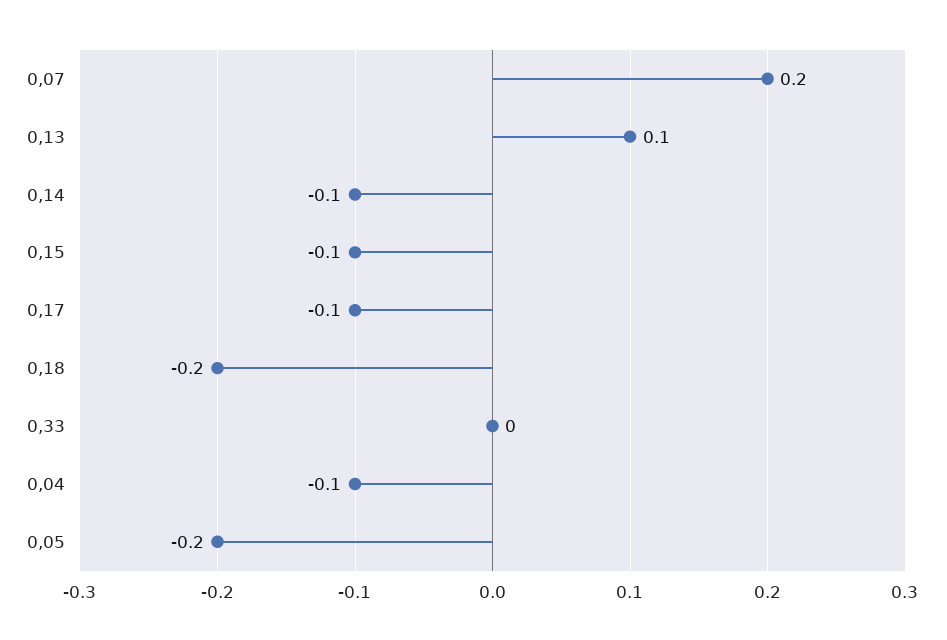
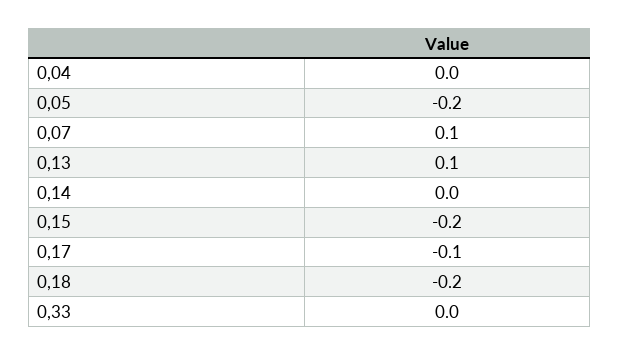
  {
-   "0,07": 0.2,
+   "0,07": 0.1,
    "0,13": 0.1,
-   "0,14": -0.1,
+   "0,14": 0,
-   "0,15": -0.1,
+   "0,15": -0.2,
    "0,17": -0.1,
    "0,18": -0.2,
    "0,33": 0,
-   "0,04": -0.1,
+   "0,04": 0,
    "0,05": -0.2
  }

